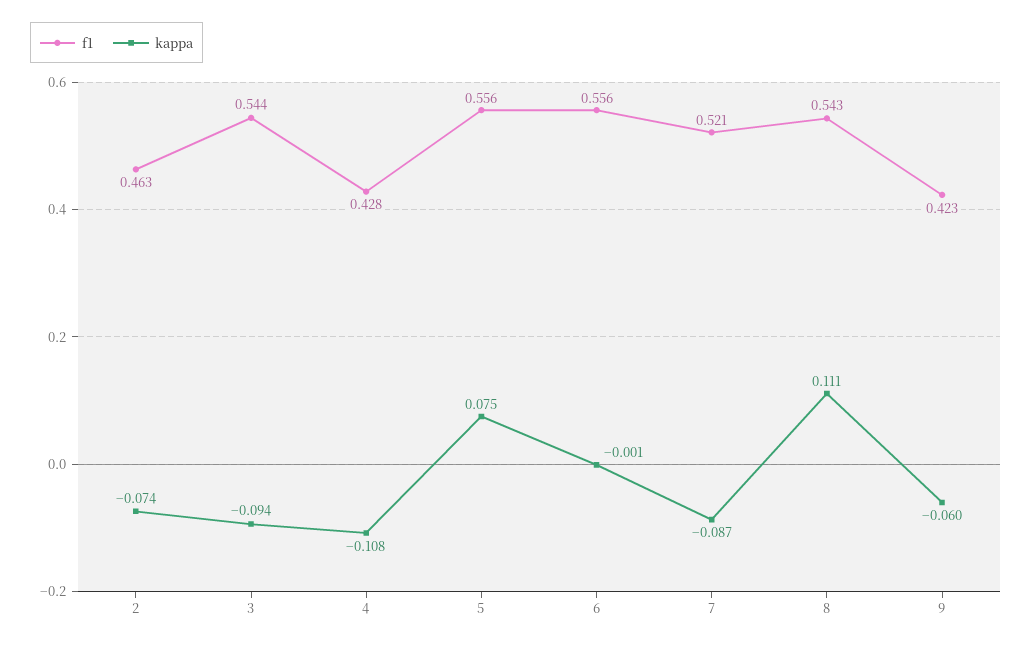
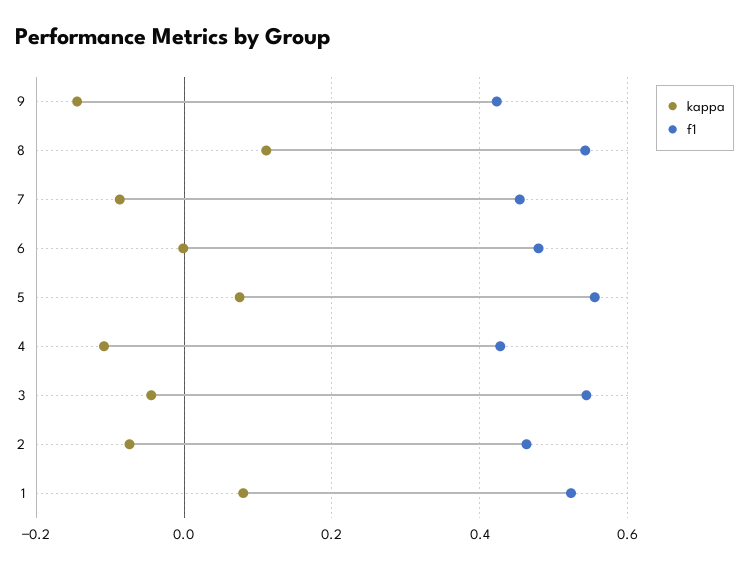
  {
    "f1": {
      "2": 0.463,
      "3": 0.544,
      "4": 0.428,
      "5": 0.556,
-     "6": 0.556,
+     "6": 0.48,
-     "7": 0.521,
+     "7": 0.46,
      "8": 0.543,
-     "9": 0.423
+     "9": 0.423,
+     "1": 0.52
    },
    "kappa": {
      "2": -0.074,
-     "3": -0.094,
+     "3": -0.04,
      "4": -0.108,
      "5": 0.075,
      "6": -0.001,
      "7": -0.087,
      "8": 0.111,
-     "9": -0.06
+     "9": -0.14,
+     "1": 0.08
    }
  }

